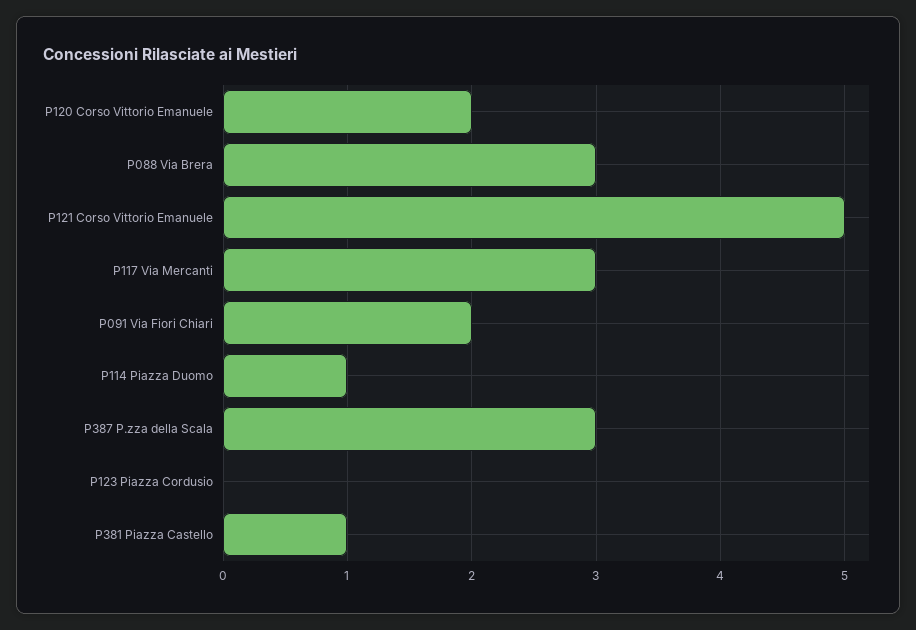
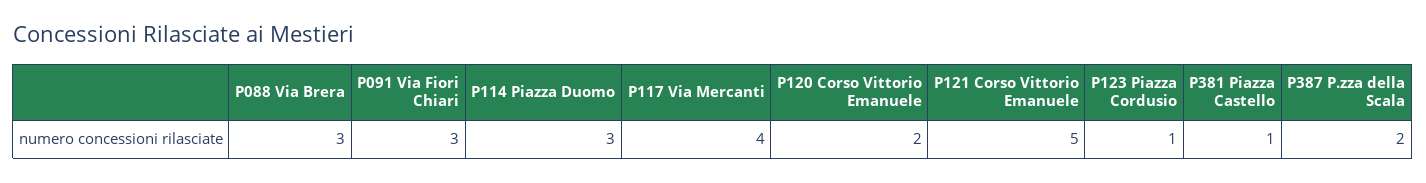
  {
    "P120 Corso Vittorio Emanuele": 2,
    "P088 Via Brera": 3,
    "P121 Corso Vittorio Emanuele": 5,
-   "P117 Via Mercanti": 3,
+   "P117 Via Mercanti": 4,
-   "P091 Via Fiori Chiari": 2,
+   "P091 Via Fiori Chiari": 3,
-   "P114 Piazza Duomo": 1,
+   "P114 Piazza Duomo": 3,
-   "P387 P.zza della Scala": 3,
+   "P387 P.zza della Scala": 2,
-   "P123 Piazza Cordusio": 0,
+   "P123 Piazza Cordusio": 1,
    "P381 Piazza Castello": 1
  }

